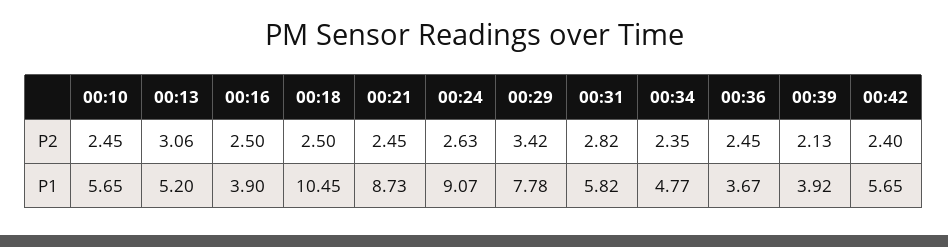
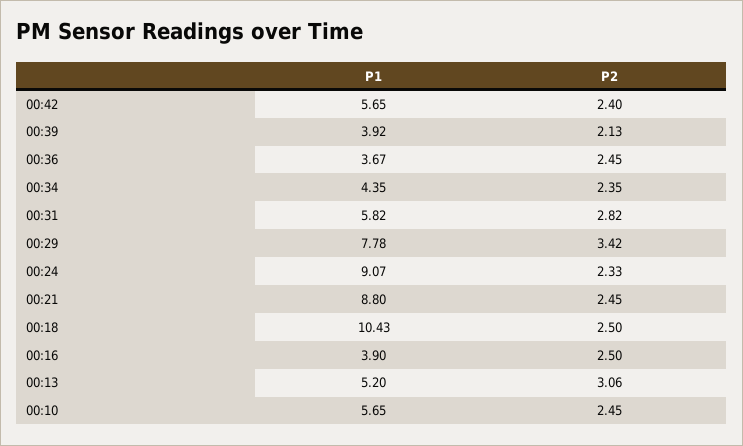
  {
    "00:10": {
      "P2": 2.45,
      "P1": 5.65
    },
    "00:13": {
      "P2": 3.06,
      "P1": 5.2
    },
    "00:16": {
      "P2": 2.5,
      "P1": 3.9
    },
    "00:18": {
      "P2": 2.5,
-     "P1": 10.45
+     "P1": 10.43
    },
    "00:21": {
      "P2": 2.45,
-     "P1": 8.73
+     "P1": 8.8
    },
    "00:24": {
-     "P2": 2.63,
+     "P2": 2.33,
      "P1": 9.07
    },
    "00:29": {
      "P2": 3.42,
      "P1": 7.78
    },
    "00:31": {
      "P2": 2.82,
      "P1": 5.82
    },
    "00:34": {
      "P2": 2.35,
-     "P1": 4.77
+     "P1": 4.35
    },
    "00:36": {
      "P2": 2.45,
      "P1": 3.67
    },
    "00:39": {
      "P2": 2.13,
      "P1": 3.92
    },
    "00:42": {
      "P2": 2.4,
      "P1": 5.65
    }
  }

